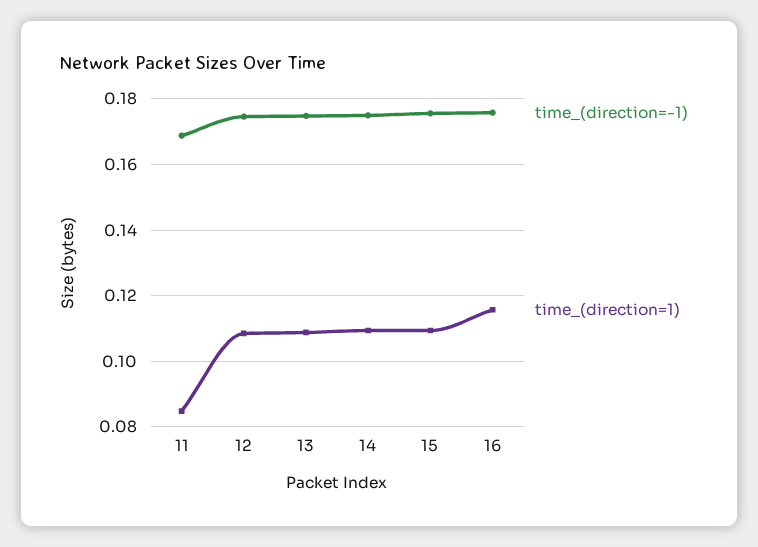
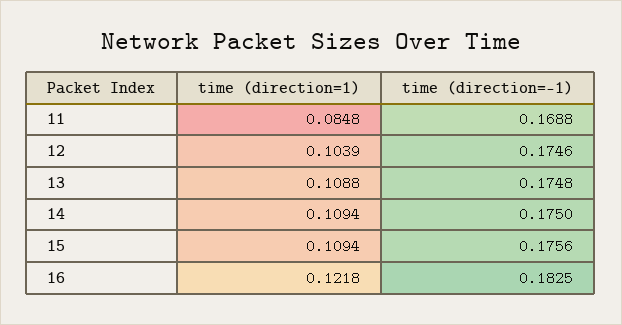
  {
    "time_(direction=-1)": {
      "11": 0.1688,
      "12": 0.1746,
      "13": 0.1748,
      "14": 0.175,
      "15": 0.1756,
-     "16": 0.176
+     "16": 0.1825
    },
    "time_(direction=1)": {
      "11": 0.0848,
-     "12": 0.108,
+     "12": 0.1039,
      "13": 0.1088,
      "14": 0.1094,
      "15": 0.1094,
-     "16": 0.116
+     "16": 0.1218
    }
  }

